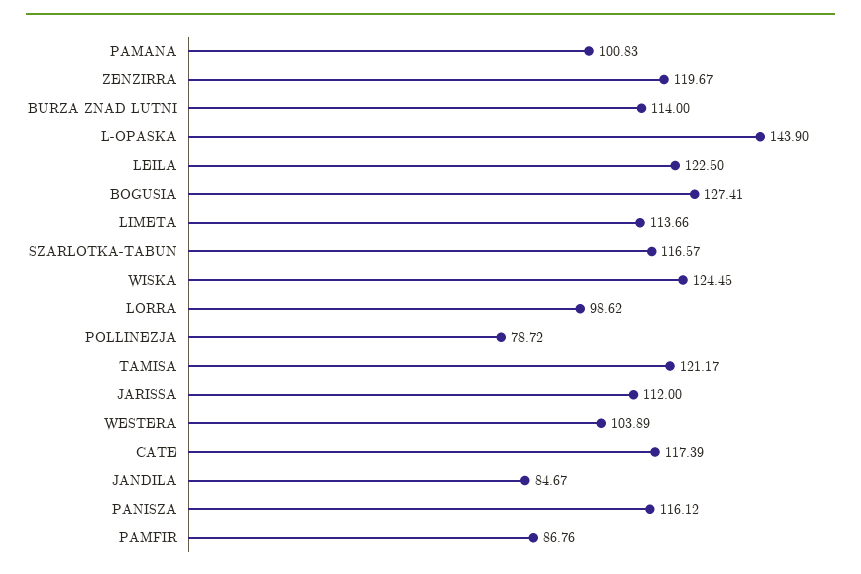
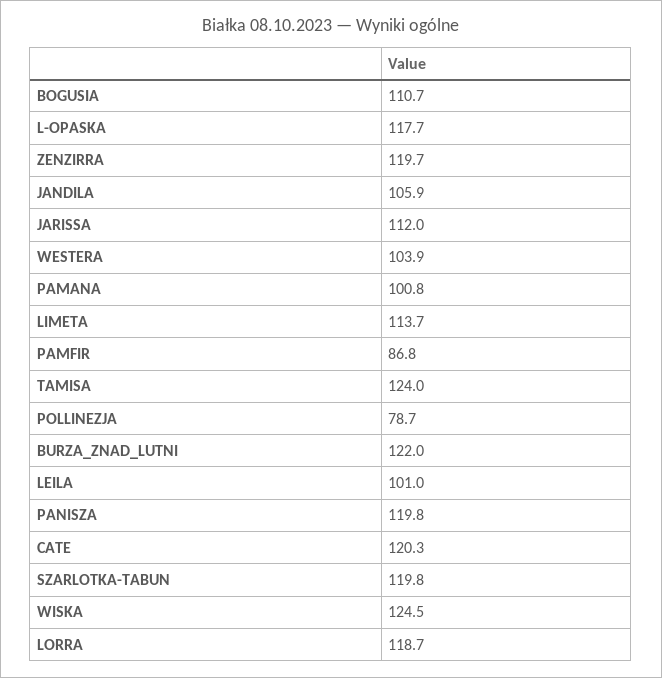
  {
    "PAMANA": 100.83,
    "ZENZIRRA": 119.67,
-   "BURZA ZNAD LUTNI": 114,
+   "BURZA ZNAD LUTNI": 122,
-   "L-OPASKA": 143.9,
+   "L-OPASKA": 117.7,
-   "LEILA": 122.5,
+   "LEILA": 101,
-   "BOGUSIA": 127.41,
+   "BOGUSIA": 110.7,
    "LIMETA": 113.66,
-   "SZARLOTKA-TABUN": 116.57,
+   "SZARLOTKA-TABUN": 119.8,
    "WISKA": 124.45,
-   "LORRA": 98.62,
+   "LORRA": 118.7,
    "POLLINEZJA": 78.72,
-   "TAMISA": 121.17,
+   "TAMISA": 124,
    "JARISSA": 112,
    "WESTERA": 103.89,
-   "CATE": 117.39,
+   "CATE": 120.3,
-   "JANDILA": 84.67,
+   "JANDILA": 105.9,
-   "PANISZA": 116.12,
+   "PANISZA": 119.8,
    "PAMFIR": 86.76
  }

